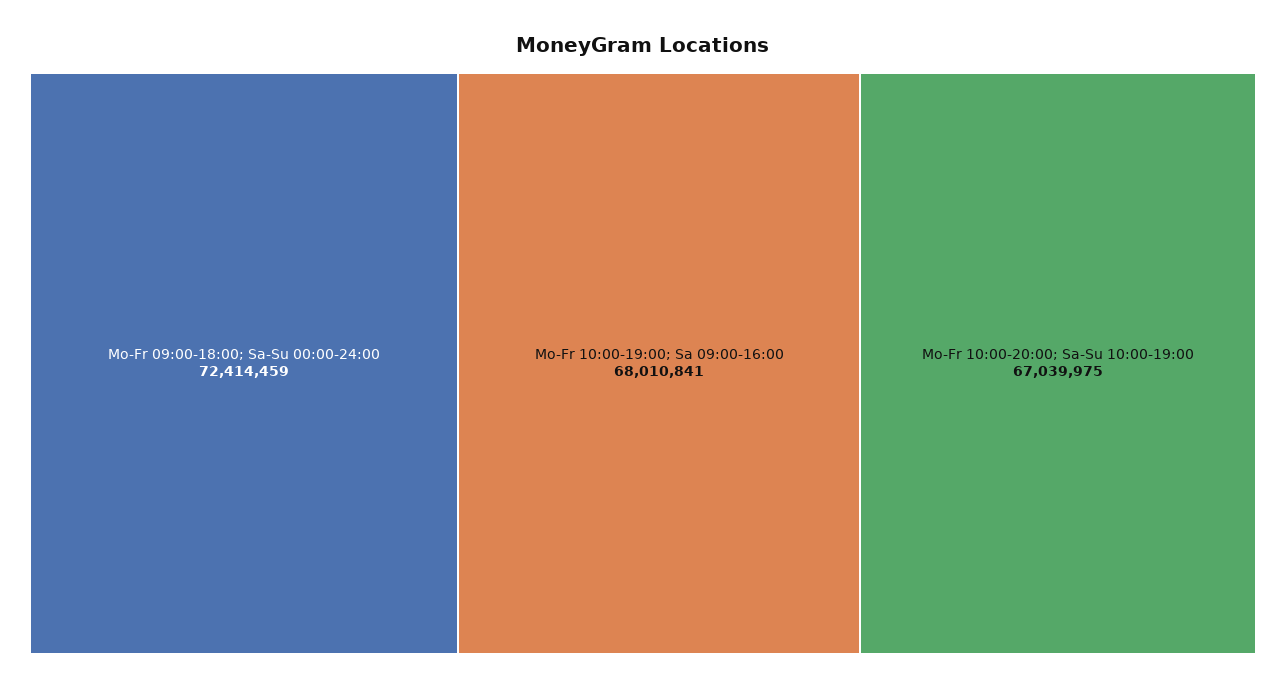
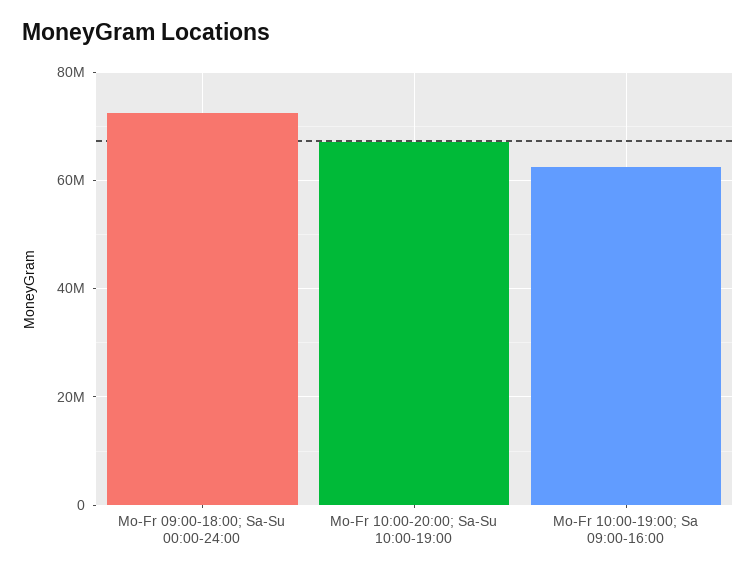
  {
    "Mo-Fr 09:00-18:00; Sa-Su 00:00-24:00": 72414459,
-   "Mo-Fr 10:00-19:00; Sa 09:00-16:00": 68010841,
+   "Mo-Fr 10:00-19:00; Sa 09:00-16:00": 62000000,
    "Mo-Fr 10:00-20:00; Sa-Su 10:00-19:00": 67039975
  }

